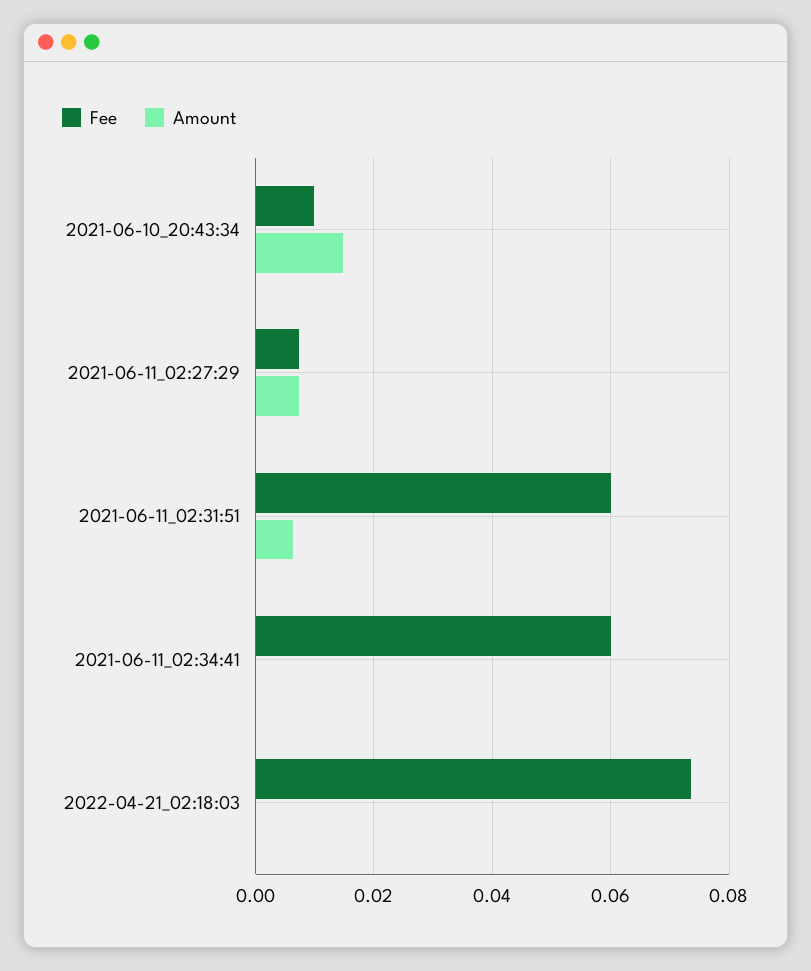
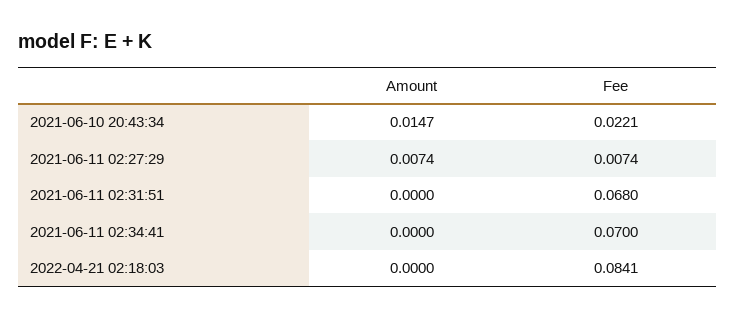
  {
    "Fee": {
-     "2021-06-10_20:43:34": 0.01,
+     "2021-06-10_20:43:34": 0.0221,
      "2021-06-11_02:27:29": 0.0074,
-     "2021-06-11_02:31:51": 0.06,
+     "2021-06-11_02:31:51": 0.068,
-     "2021-06-11_02:34:41": 0.06,
+     "2021-06-11_02:34:41": 0.07,
-     "2022-04-21_02:18:03": 0.074
+     "2022-04-21_02:18:03": 0.0841
    },
    "Amount": {
      "2021-06-10_20:43:34": 0.0147,
      "2021-06-11_02:27:29": 0.0074,
-     "2021-06-11_02:31:51": 0.006,
+     "2021-06-11_02:31:51": 0,
      "2021-06-11_02:34:41": 0,
      "2022-04-21_02:18:03": 0
    }
  }

